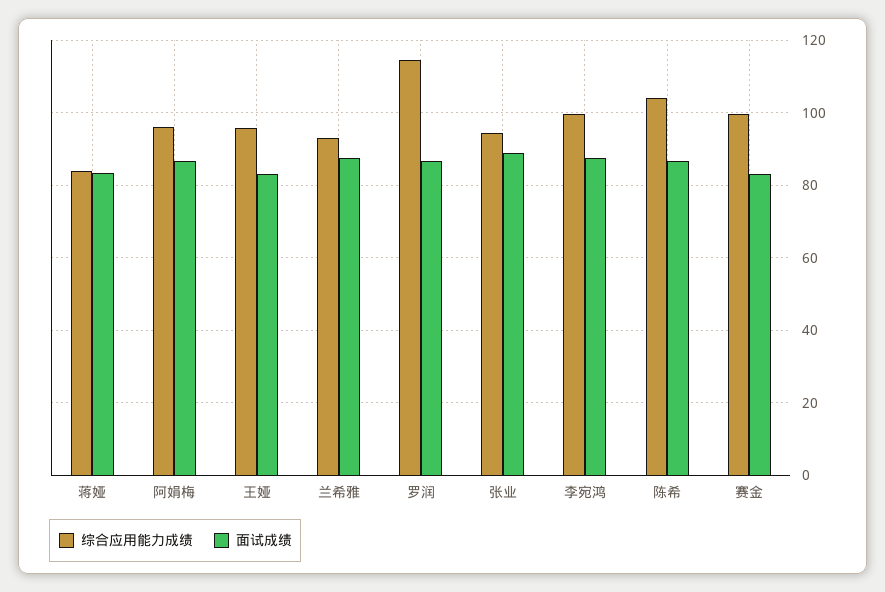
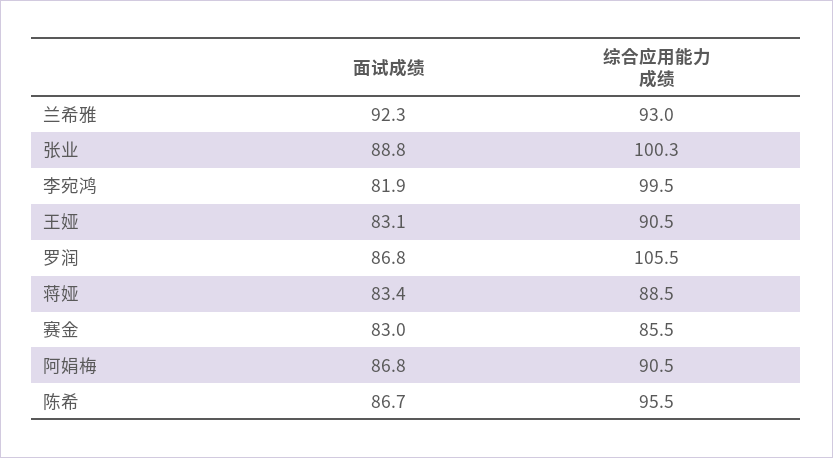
  {
    "综合应用能力成绩": {
-     "蒋娅": 84,
+     "蒋娅": 88.5,
-     "阿娟梅": 96,
+     "阿娟梅": 90.5,
-     "王娅": 96,
+     "王娅": 90.5,
      "兰希雅": 93,
-     "罗润": 114,
+     "罗润": 105.5,
-     "张业": 94,
+     "张业": 100.3,
      "李宛鸿": 99.5,
-     "陈希": 104,
+     "陈希": 95.5,
-     "赛金": 100
+     "赛金": 85.5
    },
    "面试成绩": {
      "蒋娅": 83.4,
      "阿娟梅": 86.8,
      "王娅": 83.1,
-     "兰希雅": 88,
+     "兰希雅": 92.3,
      "罗润": 86.8,
      "张业": 88.8,
-     "李宛鸿": 88,
+     "李宛鸿": 81.9,
      "陈希": 86.7,
      "赛金": 83
    }
  }

